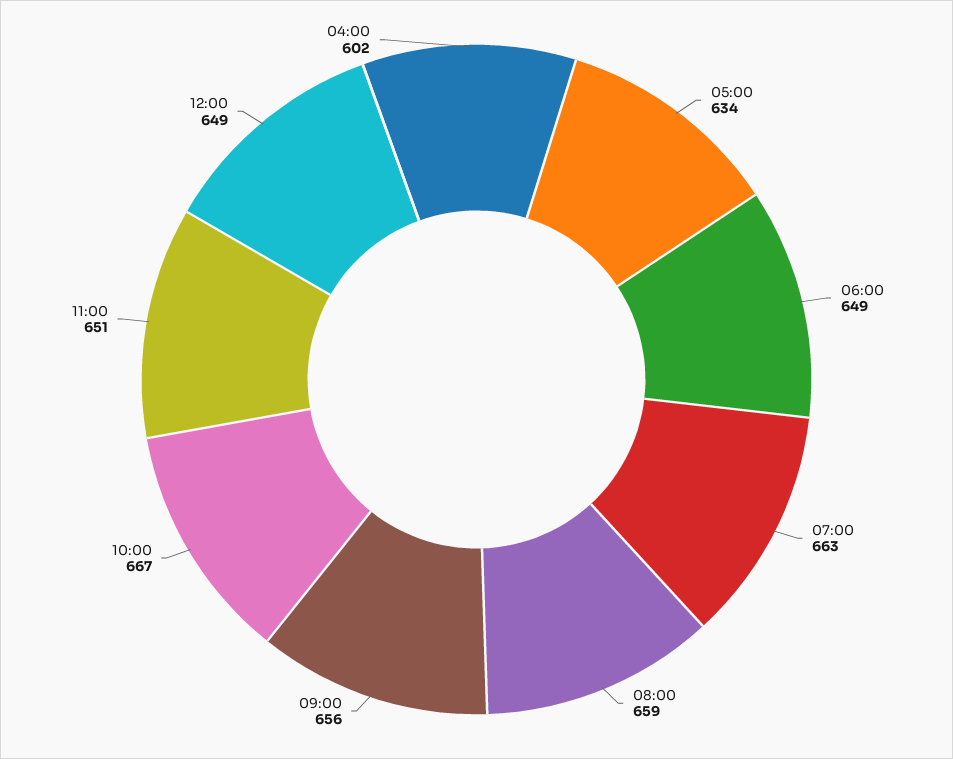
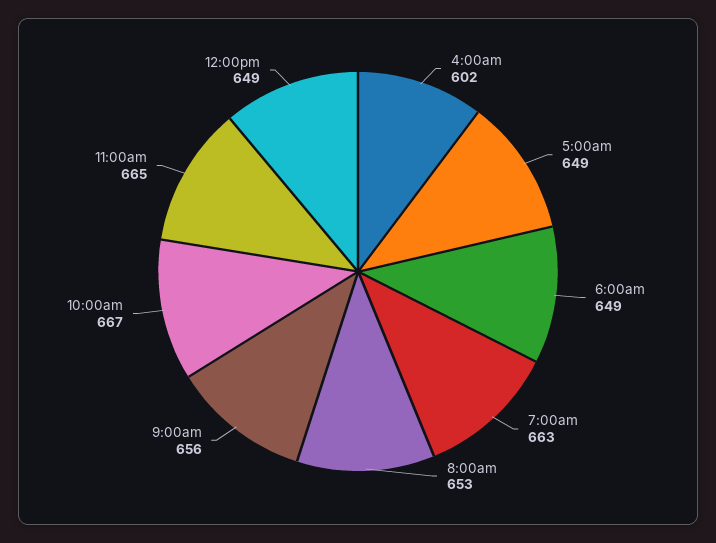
  {
-   "05:00": 634,
+   "05:00": 649,
    "06:00": 649,
    "07:00": 663,
-   "08:00": 659,
+   "08:00": 653,
    "09:00": 656,
    "10:00": 667,
-   "11:00": 651,
+   "11:00": 665,
    "12:00": 649,
    "04:00": 602
  }

